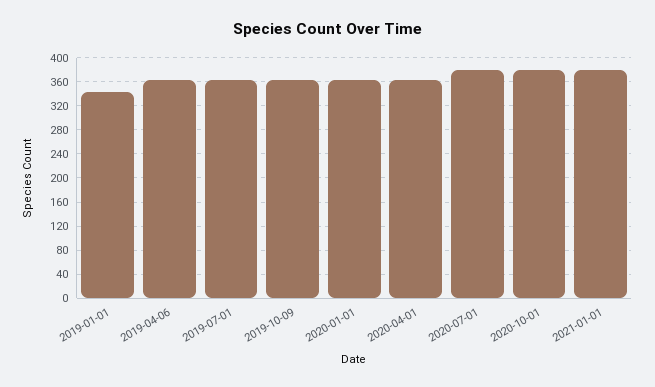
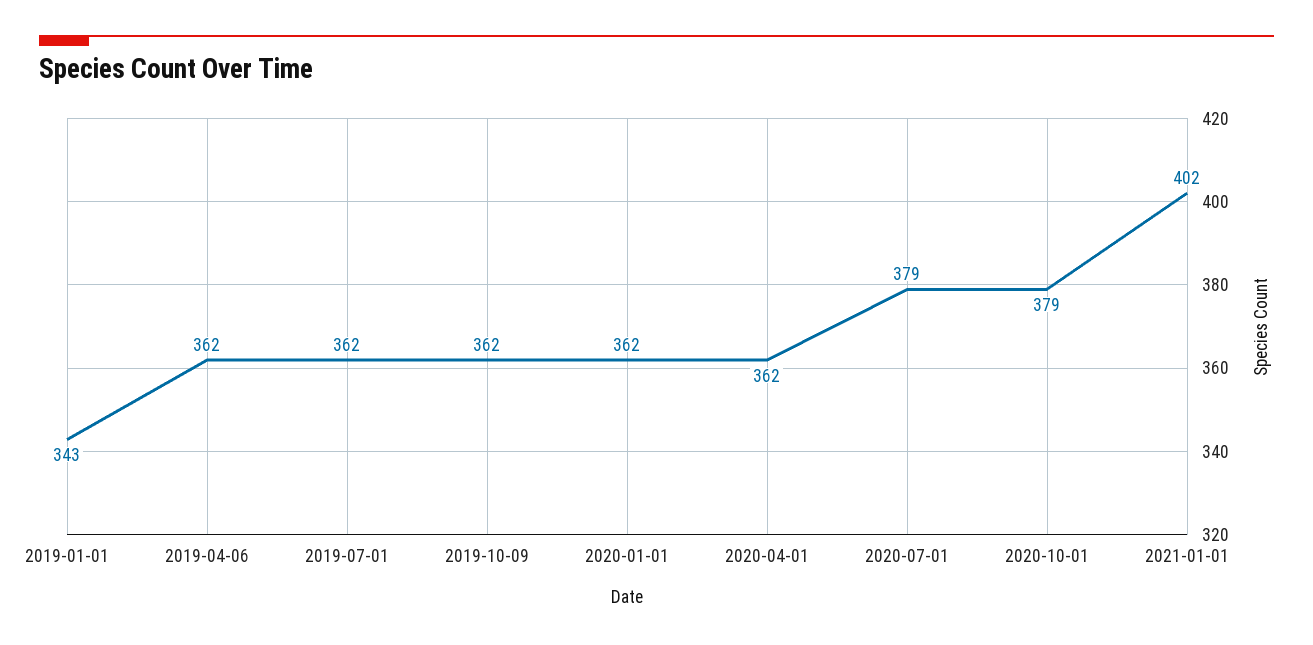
  {
    "2019-01-01": 343,
    "2019-04-06": 362,
    "2019-07-01": 362,
    "2019-10-09": 362,
    "2020-01-01": 362,
    "2020-04-01": 362,
    "2020-07-01": 379,
    "2020-10-01": 379,
-   "2021-01-01": 380
+   "2021-01-01": 402
  }

